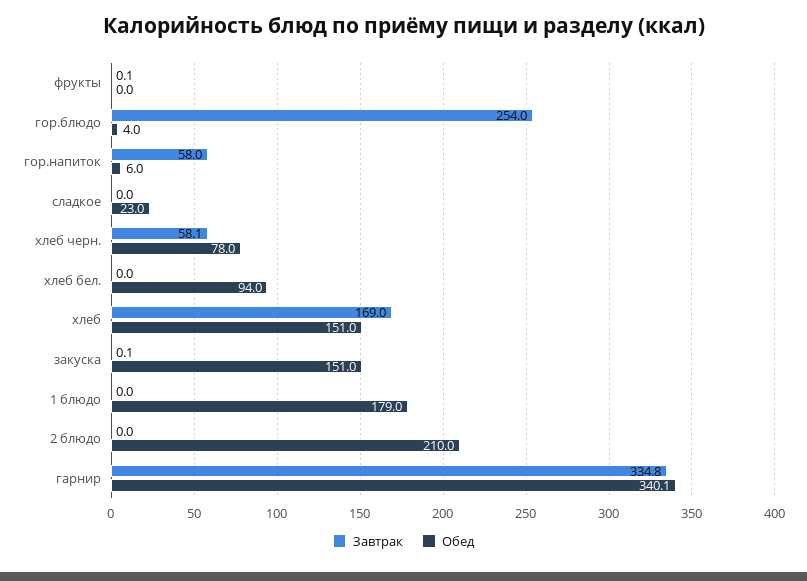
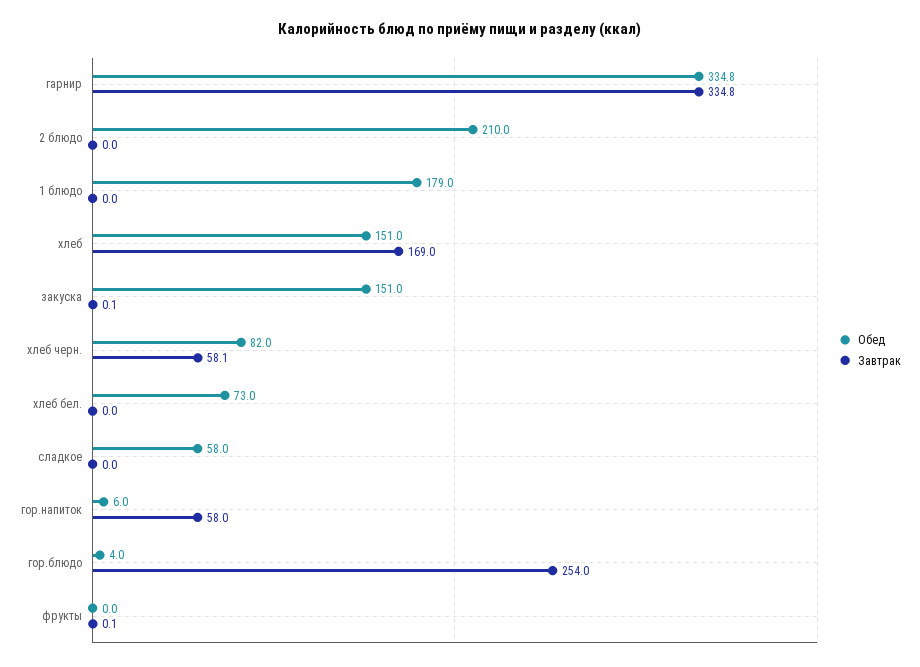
  {
    "Завтрак": {
      "фрукты": 0.1,
      "гор.блюдо": 254,
      "гор.напиток": 58,
      "сладкое": 0,
      "хлеб черн.": 58.1,
      "хлеб бел.": 0,
      "хлеб": 169,
      "закуска": 0.1,
      "1 блюдо": 0,
      "2 блюдо": 0,
      "гарнир": 334.8
    },
    "Обед": {
      "фрукты": 0,
      "гор.блюдо": 4,
      "гор.напиток": 6,
-     "сладкое": 23,
+     "сладкое": 58,
-     "хлеб черн.": 78,
+     "хлеб черн.": 82,
-     "хлеб бел.": 94,
+     "хлеб бел.": 73,
      "хлеб": 151,
      "закуска": 151,
      "1 блюдо": 179,
      "2 блюдо": 210,
-     "гарнир": 340.1
+     "гарнир": 334.8
    }
  }

